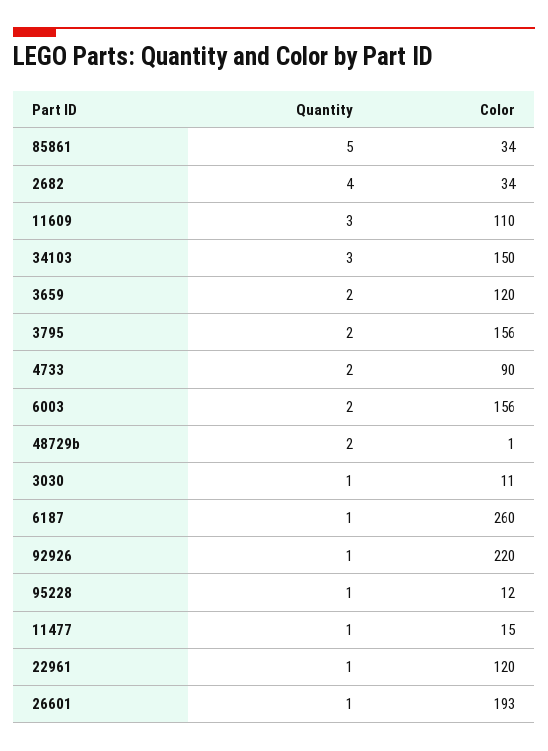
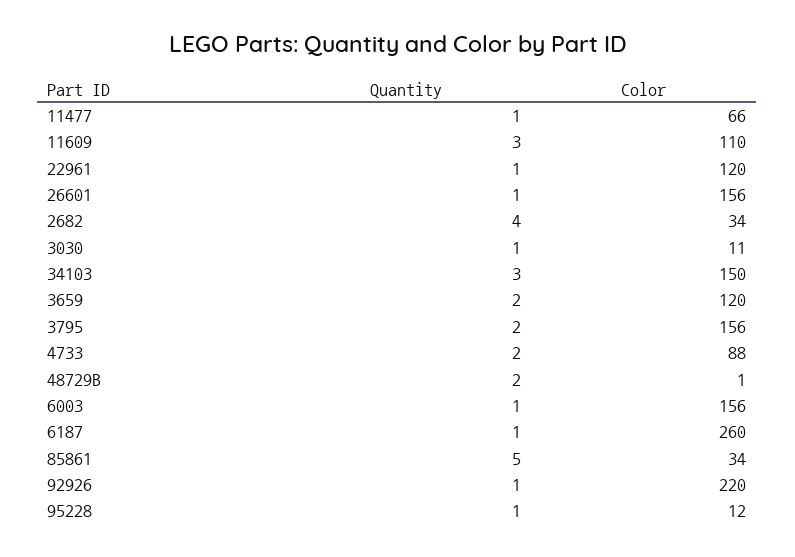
  {
    "Quantity": {
      "85861": 5,
      "2682": 4,
      "11609": 3,
      "34103": 3,
      "3659": 2,
      "3795": 2,
      "4733": 2,
-     "6003": 2,
+     "6003": 1,
      "48729b": 2,
      "3030": 1,
      "6187": 1,
      "92926": 1,
      "95228": 1,
      "11477": 1,
      "22961": 1,
      "26601": 1
    },
    "Color": {
      "85861": 34,
      "2682": 34,
      "11609": 110,
      "34103": 150,
      "3659": 120,
      "3795": 156,
-     "4733": 90,
+     "4733": 88,
      "6003": 156,
      "48729b": 1,
      "3030": 11,
      "6187": 260,
      "92926": 220,
      "95228": 12,
-     "11477": 15,
+     "11477": 66,
      "22961": 120,
-     "26601": 193
+     "26601": 156
    }
  }

